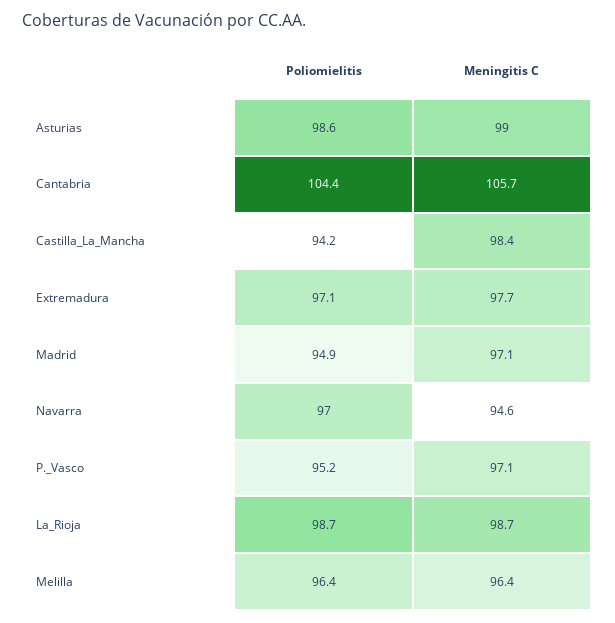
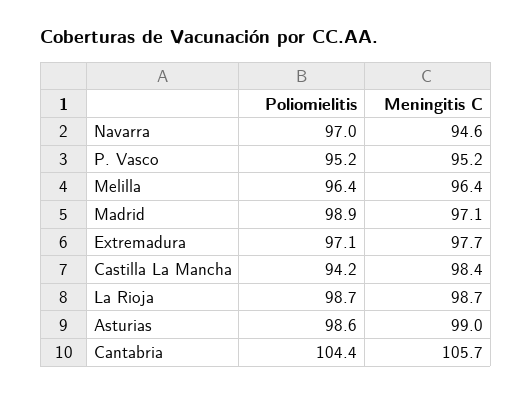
  {
    "Poliomielitis": {
      "Asturias": 98.6,
      "Cantabria": 104.4,
      "Castilla_La_Mancha": 94.2,
      "Extremadura": 97.1,
-     "Madrid": 94.9,
+     "Madrid": 98.9,
      "Navarra": 97,
      "P._Vasco": 95.2,
      "La_Rioja": 98.7,
      "Melilla": 96.4
    },
    "Meningitis C": {
      "Asturias": 99,
      "Cantabria": 105.7,
      "Castilla_La_Mancha": 98.4,
      "Extremadura": 97.7,
      "Madrid": 97.1,
      "Navarra": 94.6,
-     "P._Vasco": 97.1,
+     "P._Vasco": 95.2,
      "La_Rioja": 98.7,
      "Melilla": 96.4
    }
  }

